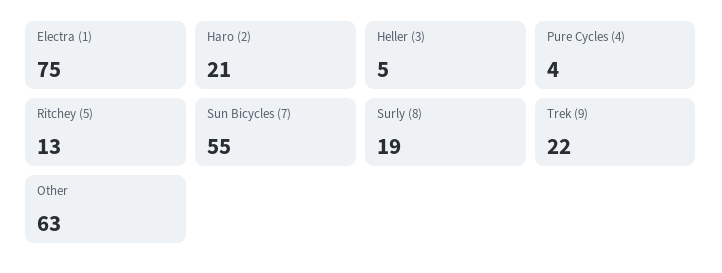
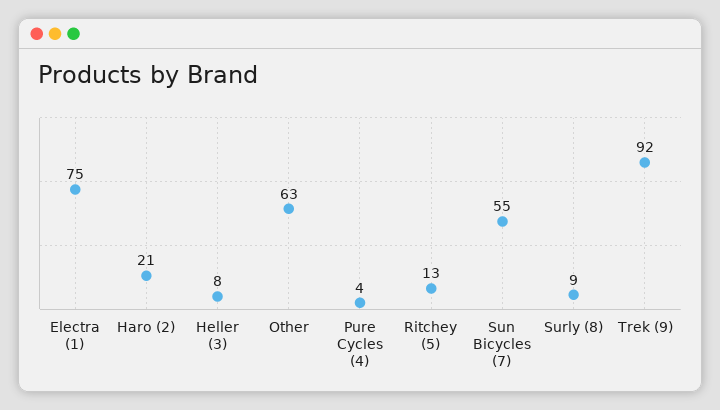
  {
    "Electra (1)": 75,
    "Haro (2)": 21,
-   "Heller (3)": 5,
+   "Heller (3)": 8,
    "Pure Cycles (4)": 4,
    "Ritchey (5)": 13,
    "Sun Bicycles (7)": 55,
-   "Surly (8)": 19,
+   "Surly (8)": 9,
-   "Trek (9)": 22,
+   "Trek (9)": 92,
    "Other": 63
  }

